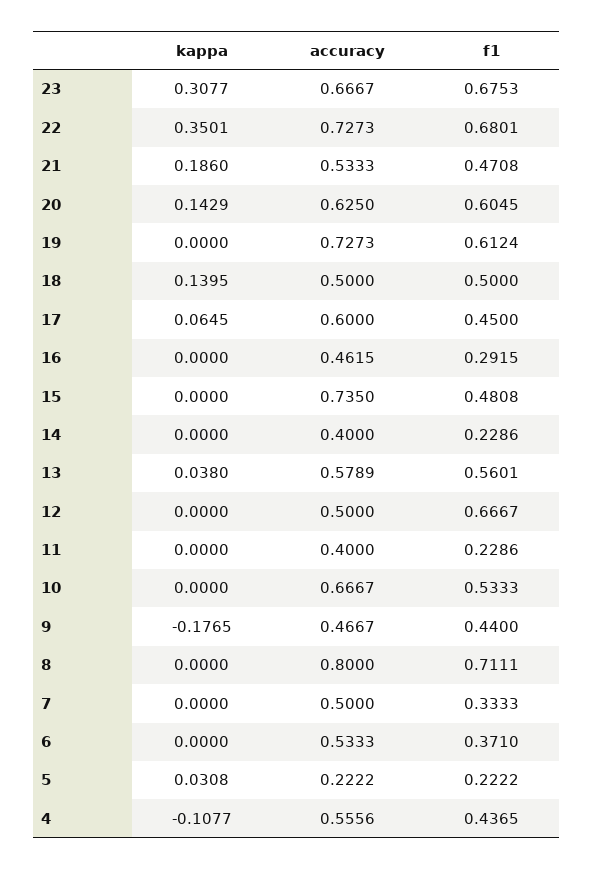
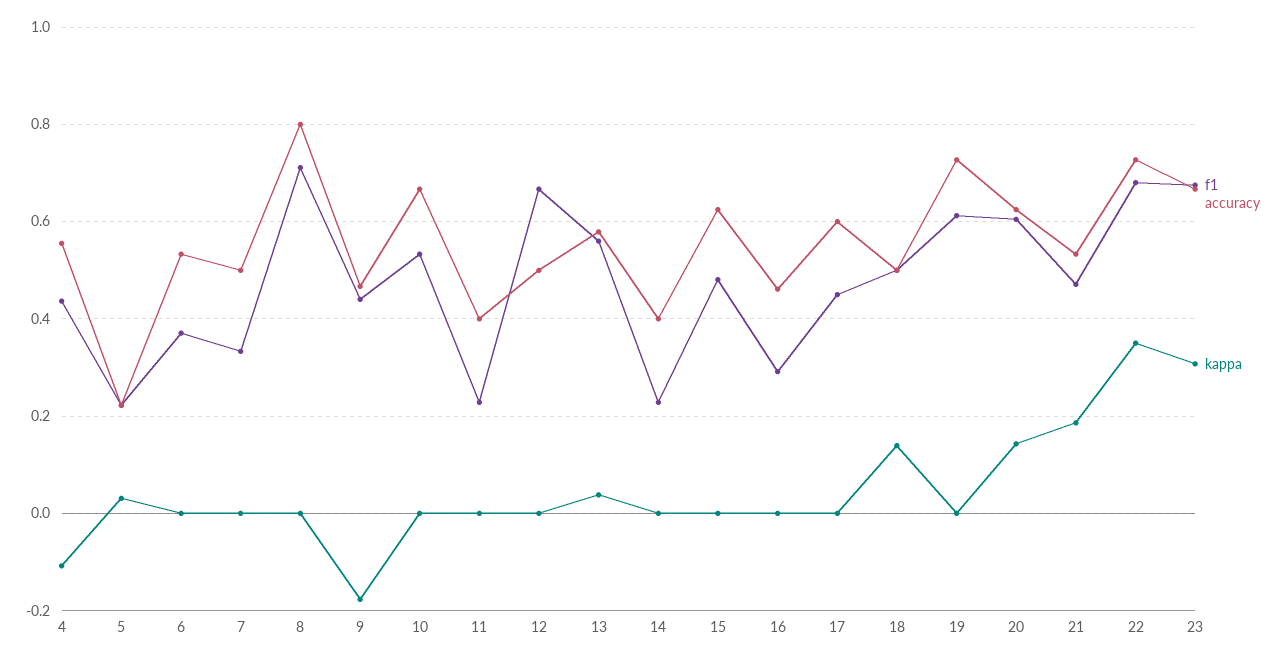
  {
    "kappa": {
      "23": 0.3077,
      "22": 0.3501,
      "21": 0.186,
      "20": 0.1429,
      "19": 0,
      "18": 0.1395,
-     "17": 0.0645,
+     "17": 0,
      "16": 0,
      "15": 0,
      "14": 0,
      "13": 0.038,
      "12": 0,
      "11": 0,
      "10": 0,
      "9": -0.1765,
      "8": 0,
      "7": 0,
      "6": 0,
      "5": 0.0308,
      "4": -0.1077
    },
    "accuracy": {
      "23": 0.6667,
      "22": 0.7273,
      "21": 0.5333,
      "20": 0.625,
      "19": 0.7273,
      "18": 0.5,
      "17": 0.6,
      "16": 0.4615,
-     "15": 0.735,
+     "15": 0.62,
      "14": 0.4,
      "13": 0.5789,
      "12": 0.5,
      "11": 0.4,
      "10": 0.6667,
      "9": 0.4667,
      "8": 0.8,
      "7": 0.5,
      "6": 0.5333,
      "5": 0.2222,
      "4": 0.5556
    },
    "f1": {
      "23": 0.6753,
      "22": 0.6801,
      "21": 0.4708,
      "20": 0.6045,
      "19": 0.6124,
      "18": 0.5,
      "17": 0.45,
      "16": 0.2915,
      "15": 0.4808,
      "14": 0.2286,
      "13": 0.5601,
      "12": 0.6667,
      "11": 0.2286,
      "10": 0.5333,
      "9": 0.44,
      "8": 0.7111,
      "7": 0.3333,
      "6": 0.371,
      "5": 0.2222,
      "4": 0.4365
    }
  }

